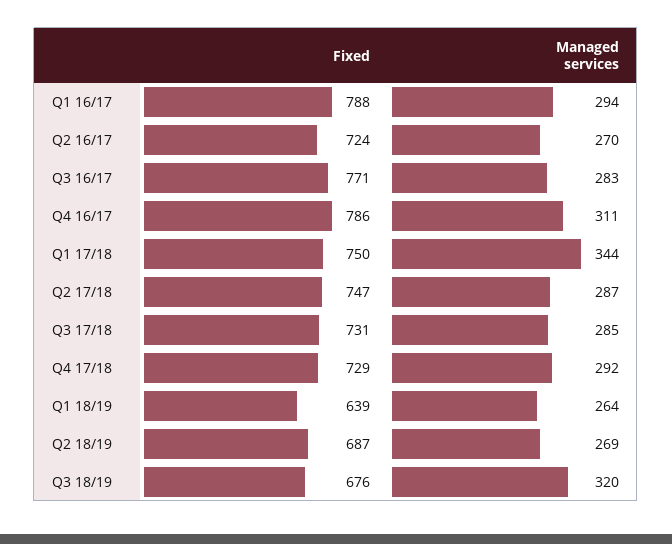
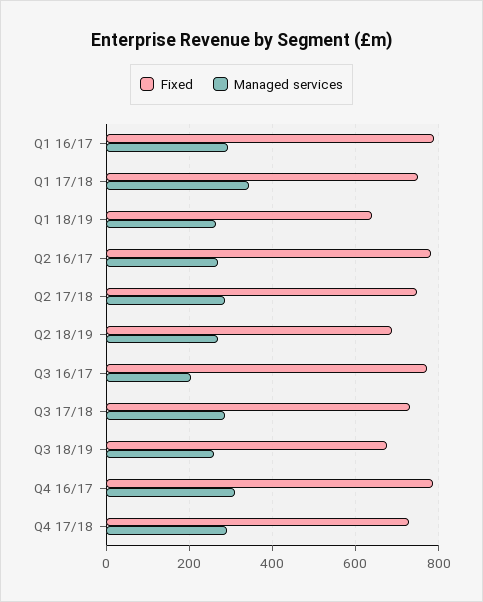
  {
    "Fixed": {
      "Q1 16/17": 788,
-     "Q2 16/17": 724,
+     "Q2 16/17": 780,
      "Q3 16/17": 771,
      "Q4 16/17": 786,
      "Q1 17/18": 750,
      "Q2 17/18": 747,
      "Q3 17/18": 731,
      "Q4 17/18": 729,
      "Q1 18/19": 639,
      "Q2 18/19": 687,
      "Q3 18/19": 676
    },
    "Managed services": {
      "Q1 16/17": 294,
      "Q2 16/17": 270,
-     "Q3 16/17": 283,
+     "Q3 16/17": 200,
      "Q4 16/17": 311,
      "Q1 17/18": 344,
      "Q2 17/18": 287,
      "Q3 17/18": 285,
      "Q4 17/18": 292,
      "Q1 18/19": 264,
      "Q2 18/19": 269,
-     "Q3 18/19": 320
+     "Q3 18/19": 260
    }
  }

